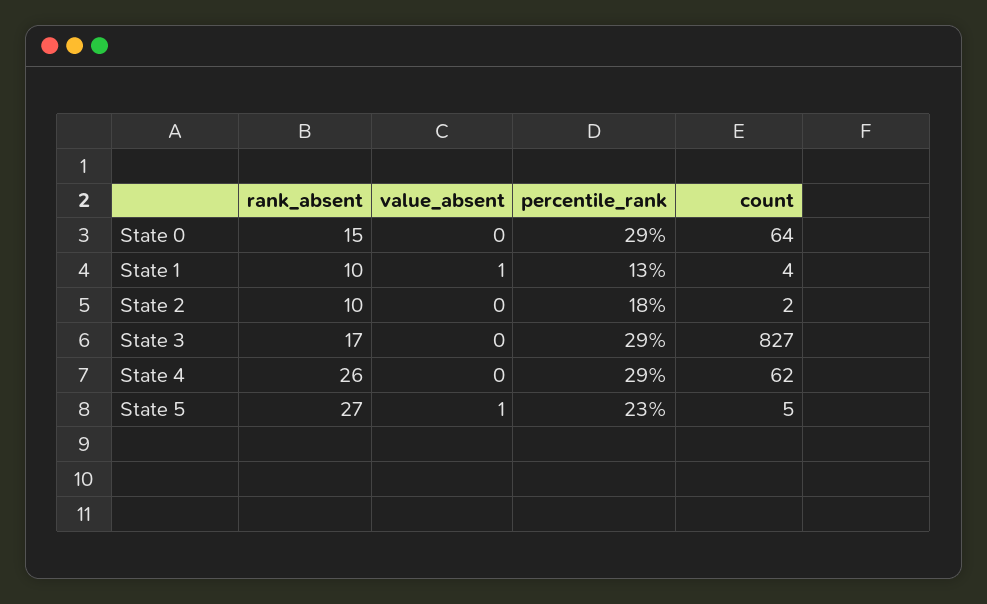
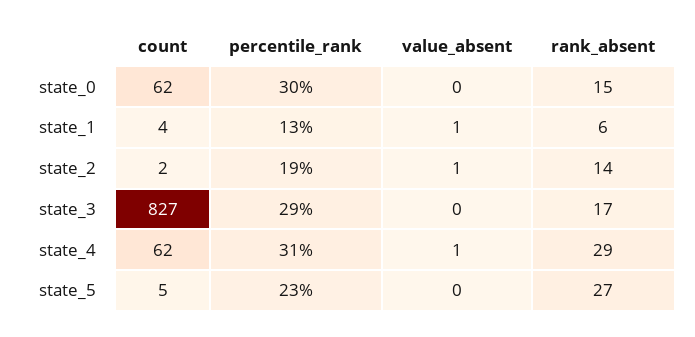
  {
    "rank_absent": {
      "State 0": 15,
-     "State 1": 10,
+     "State 1": 6,
-     "State 2": 10,
+     "State 2": 14,
      "State 3": 17,
-     "State 4": 26,
+     "State 4": 29,
      "State 5": 27
    },
    "value_absent": {
      "State 0": 0,
      "State 1": 1,
-     "State 2": 0,
+     "State 2": 1,
      "State 3": 0,
-     "State 4": 0,
+     "State 4": 1,
-     "State 5": 1
+     "State 5": 0
    },
    "percentile_rank": {
-     "State 0": 29,
+     "State 0": 30,
      "State 1": 13,
-     "State 2": 18,
+     "State 2": 19,
      "State 3": 29,
-     "State 4": 29,
+     "State 4": 31,
      "State 5": 23
    },
    "count": {
-     "State 0": 64,
+     "State 0": 62,
      "State 1": 4,
      "State 2": 2,
      "State 3": 827,
      "State 4": 62,
      "State 5": 5
    }
  }

